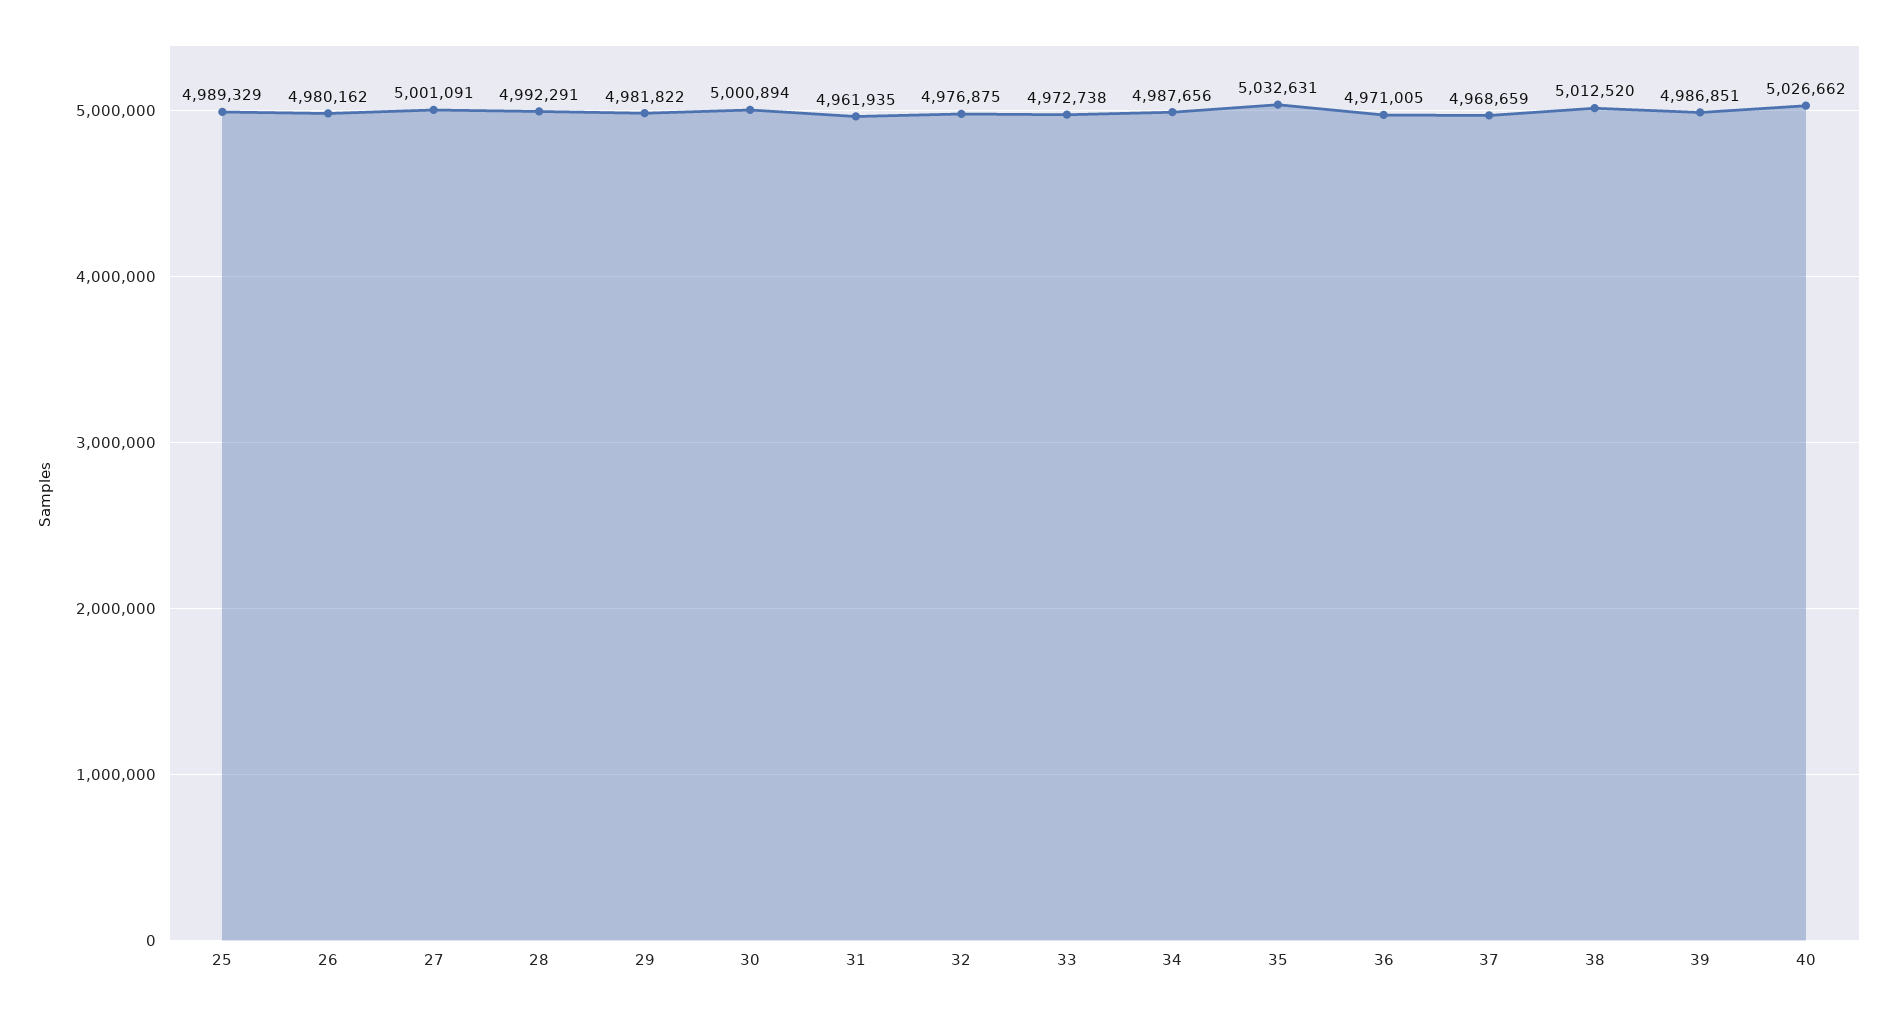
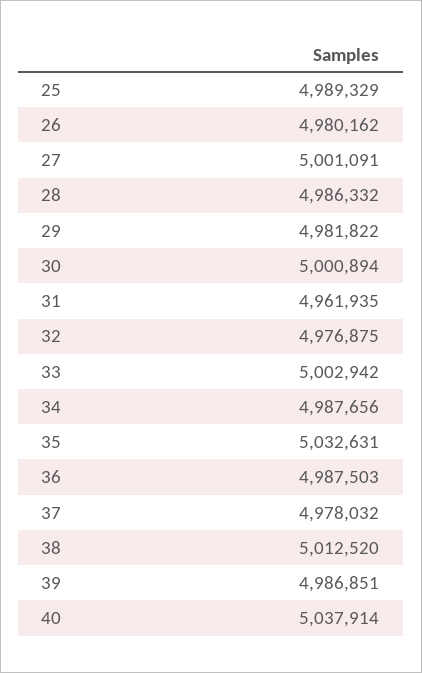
  {
    "25": 4989329,
    "26": 4980162,
    "27": 5001091,
-   "28": 4992291,
+   "28": 4986332,
    "29": 4981822,
    "30": 5000894,
    "31": 4961935,
    "32": 4976875,
-   "33": 4972738,
+   "33": 5002942,
    "34": 4987656,
    "35": 5032631,
-   "36": 4971005,
+   "36": 4987503,
-   "37": 4968659,
+   "37": 4978032,
    "38": 5012520,
    "39": 4986851,
-   "40": 5026662
+   "40": 5037914
  }

